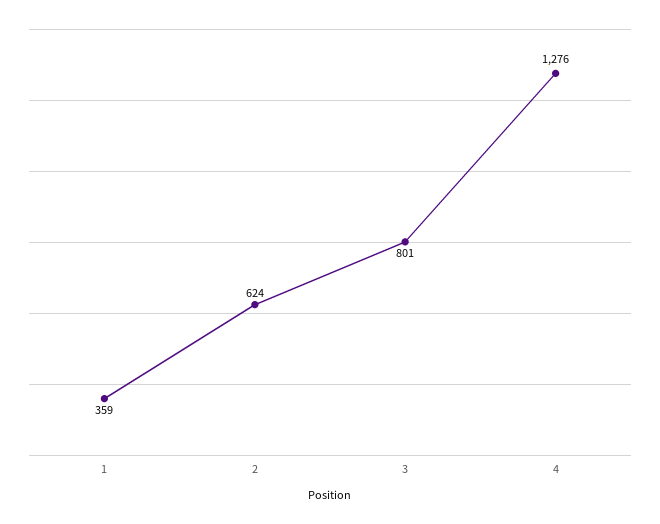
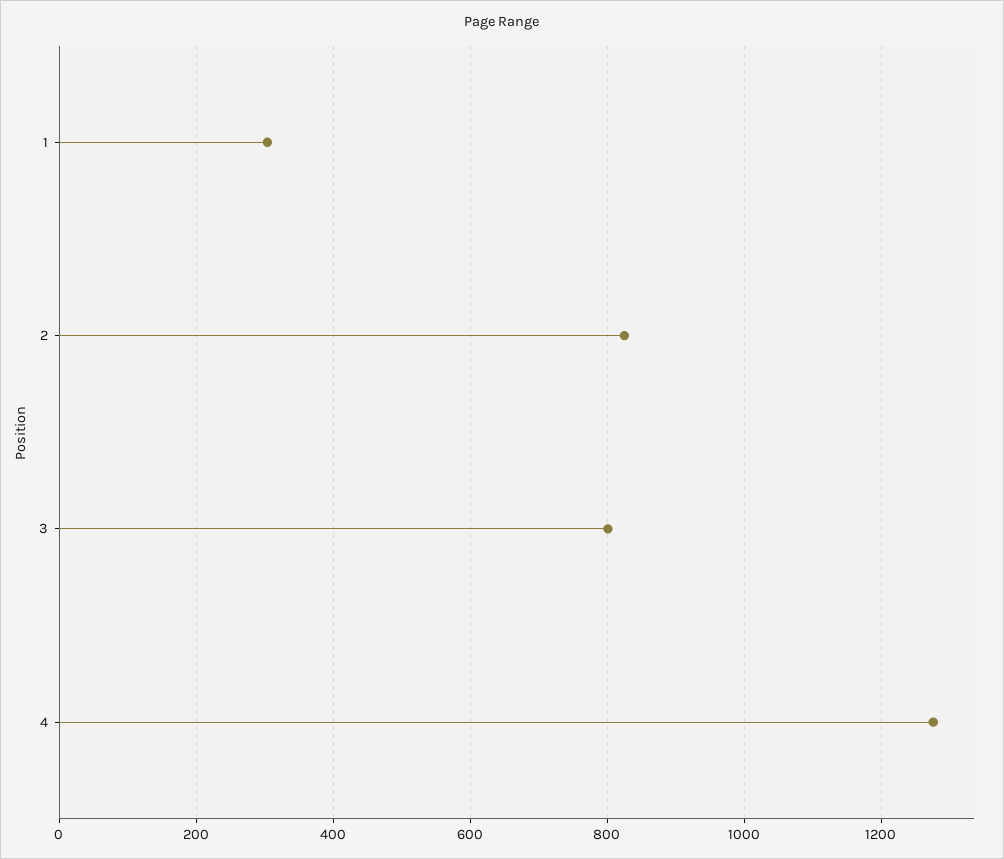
  {
-   "1": 359,
+   "1": 300,
-   "2": 624,
+   "2": 820,
    "3": 801,
    "4": 1276
  }

